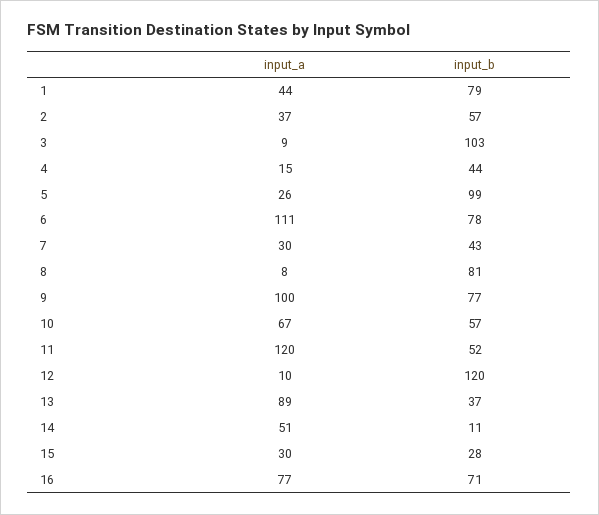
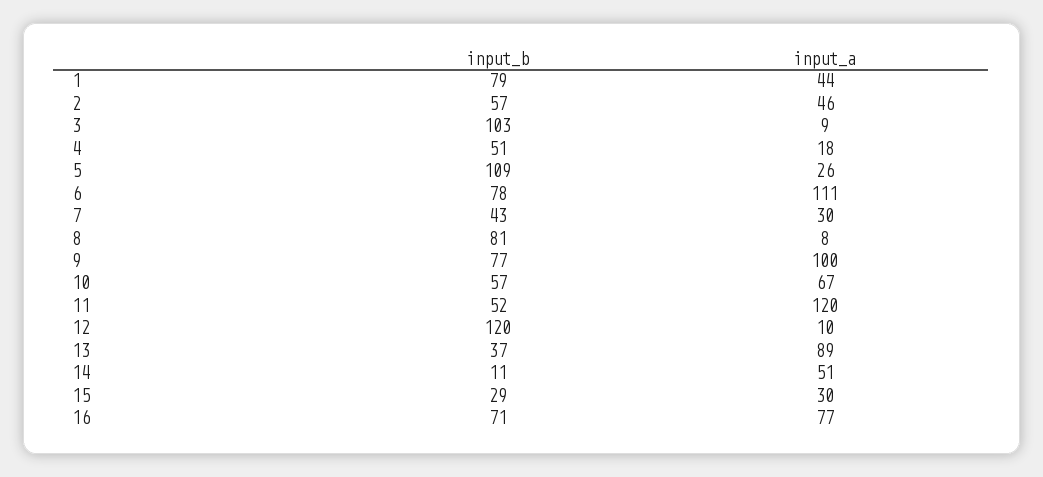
  {
    "input_a": {
      "1": 44,
-     "2": 37,
+     "2": 46,
      "3": 9,
-     "4": 15,
+     "4": 18,
      "5": 26,
      "6": 111,
      "7": 30,
      "8": 8,
      "9": 100,
      "10": 67,
      "11": 120,
      "12": 10,
      "13": 89,
      "14": 51,
      "15": 30,
      "16": 77
    },
    "input_b": {
      "1": 79,
      "2": 57,
      "3": 103,
-     "4": 44,
+     "4": 51,
-     "5": 99,
+     "5": 109,
      "6": 78,
      "7": 43,
      "8": 81,
      "9": 77,
      "10": 57,
      "11": 52,
      "12": 120,
      "13": 37,
      "14": 11,
-     "15": 28,
+     "15": 29,
      "16": 71
    }
  }

